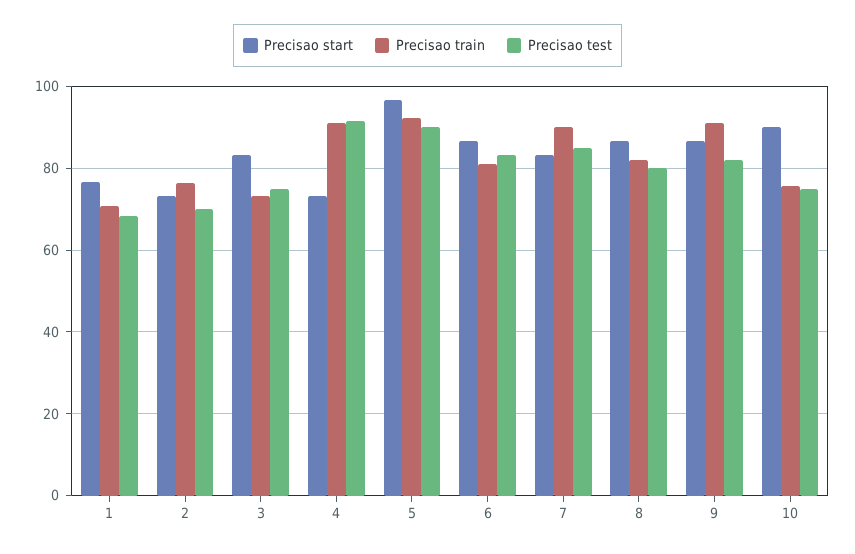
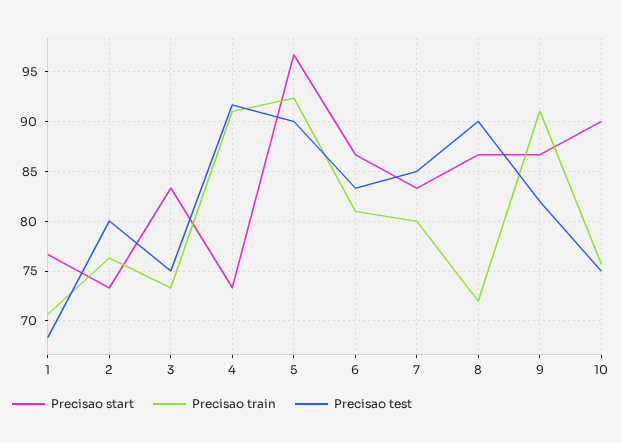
  {
    "Precisao start": {
      "1": 77,
      "2": 73,
      "3": 83,
      "4": 73,
      "5": 97,
      "6": 87,
      "7": 83,
      "8": 87,
      "9": 87,
      "10": 90
    },
    "Precisao train": {
      "1": 71,
      "2": 76,
      "3": 73,
      "4": 91,
      "5": 92,
      "6": 81,
-     "7": 90,
+     "7": 80,
-     "8": 82,
+     "8": 72,
      "9": 91,
      "10": 76
    },
    "Precisao test": {
      "1": 68,
-     "2": 70,
+     "2": 80,
      "3": 75,
      "4": 92,
      "5": 90,
      "6": 83,
      "7": 85,
-     "8": 80,
+     "8": 90,
      "9": 82,
      "10": 75
    }
  }

